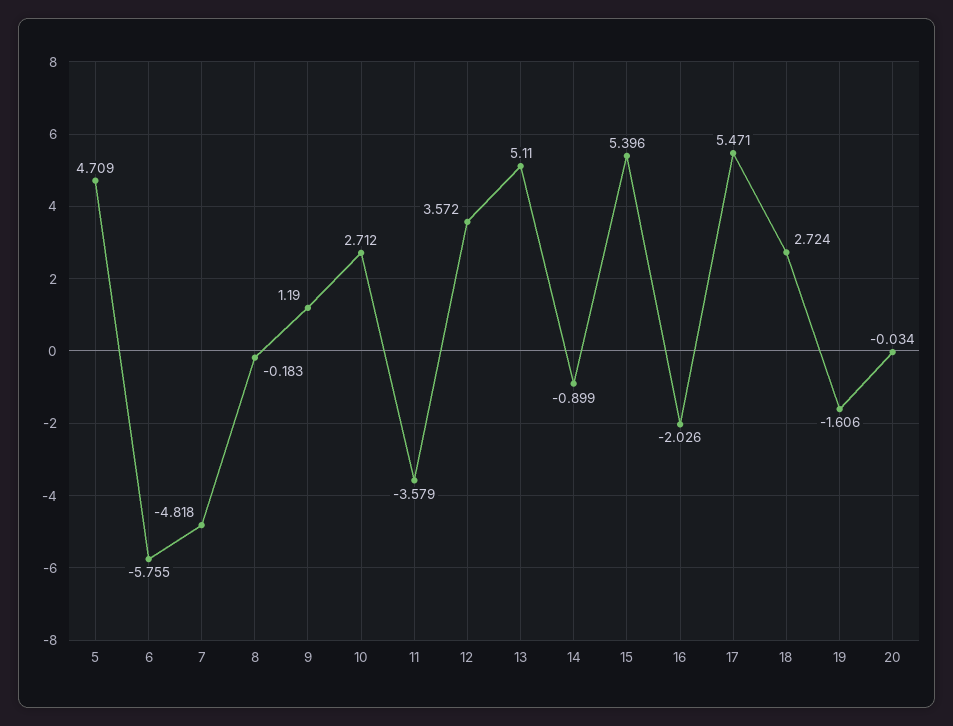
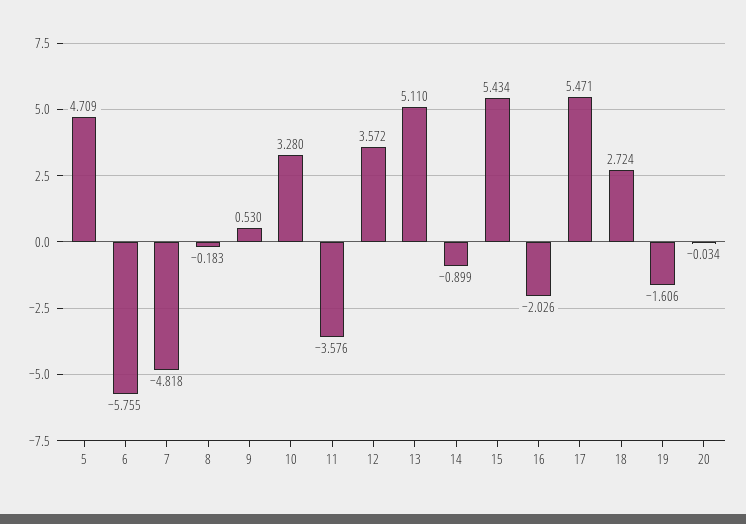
  {
    "5": 4.709,
    "6": -5.755,
    "7": -4.818,
    "8": -0.183,
-   "9": 1.19,
+   "9": 0.53,
-   "10": 2.712,
+   "10": 3.28,
-   "11": -3.579,
+   "11": -3.576,
    "12": 3.572,
    "13": 5.11,
    "14": -0.899,
-   "15": 5.396,
+   "15": 5.434,
    "16": -2.026,
    "17": 5.471,
    "18": 2.724,
    "19": -1.606,
    "20": -0.034
  }

